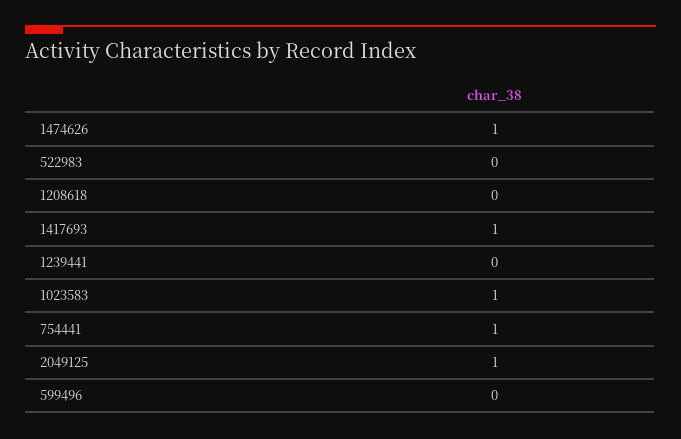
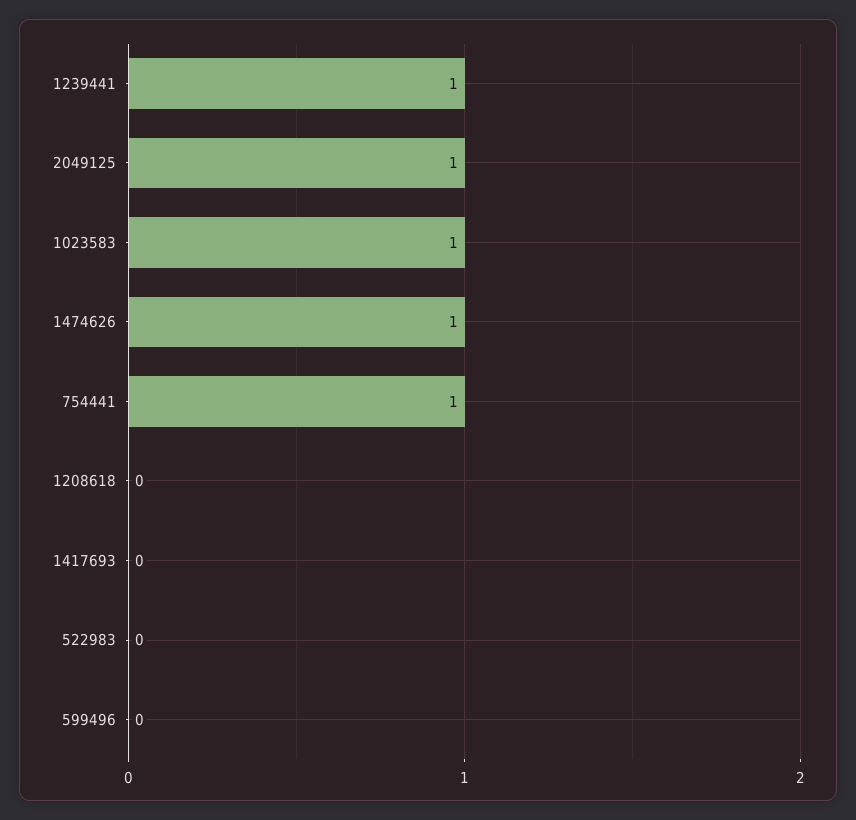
  {
    "1474626": 1,
    "522983": 0,
    "1208618": 0,
-   "1417693": 1,
+   "1417693": 0,
-   "1239441": 0,
+   "1239441": 1,
    "1023583": 1,
    "754441": 1,
    "2049125": 1,
    "599496": 0
  }

